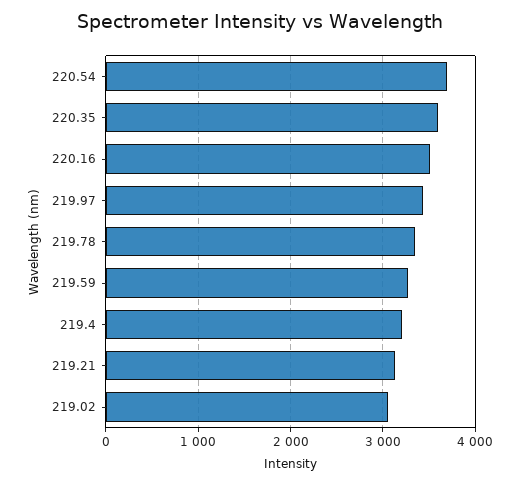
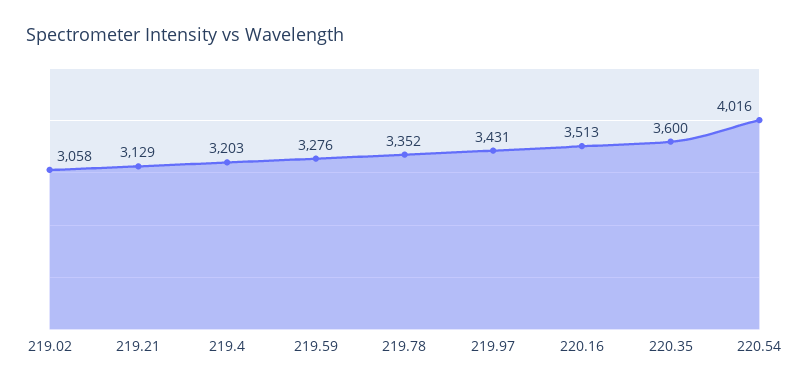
  {
-   "220.54": 3700,
+   "220.54": 4016,
    "220.35": 3600,
    "220.16": 3513,
    "219.97": 3431,
    "219.78": 3352,
    "219.59": 3276,
    "219.4": 3203,
    "219.21": 3129,
    "219.02": 3058
  }

